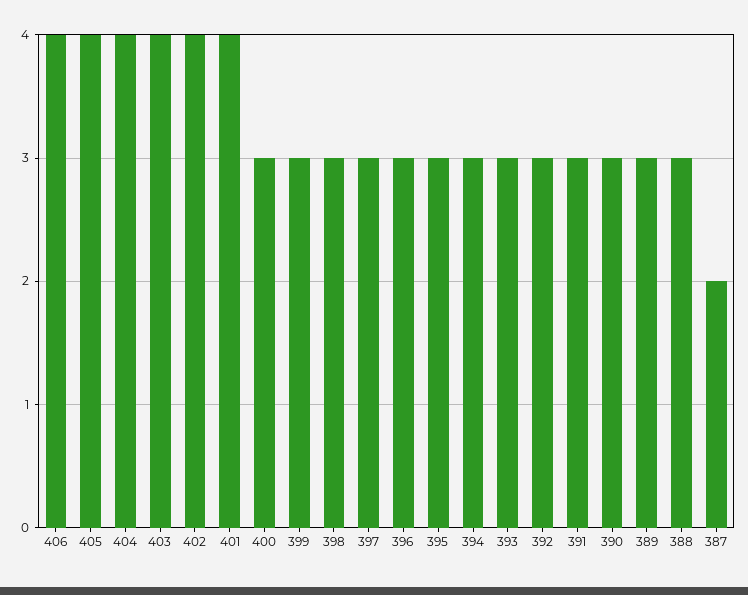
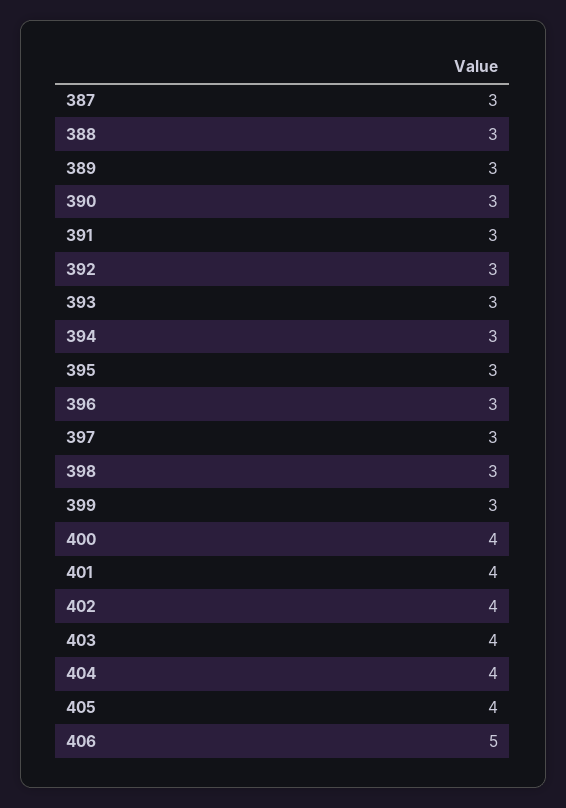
  {
-   "406": 4,
+   "406": 5,
    "405": 4,
    "404": 4,
    "403": 4,
    "402": 4,
    "401": 4,
-   "400": 3,
+   "400": 4,
    "399": 3,
    "398": 3,
    "397": 3,
    "396": 3,
    "395": 3,
    "394": 3,
    "393": 3,
    "392": 3,
    "391": 3,
    "390": 3,
    "389": 3,
    "388": 3,
-   "387": 2
+   "387": 3
  }

